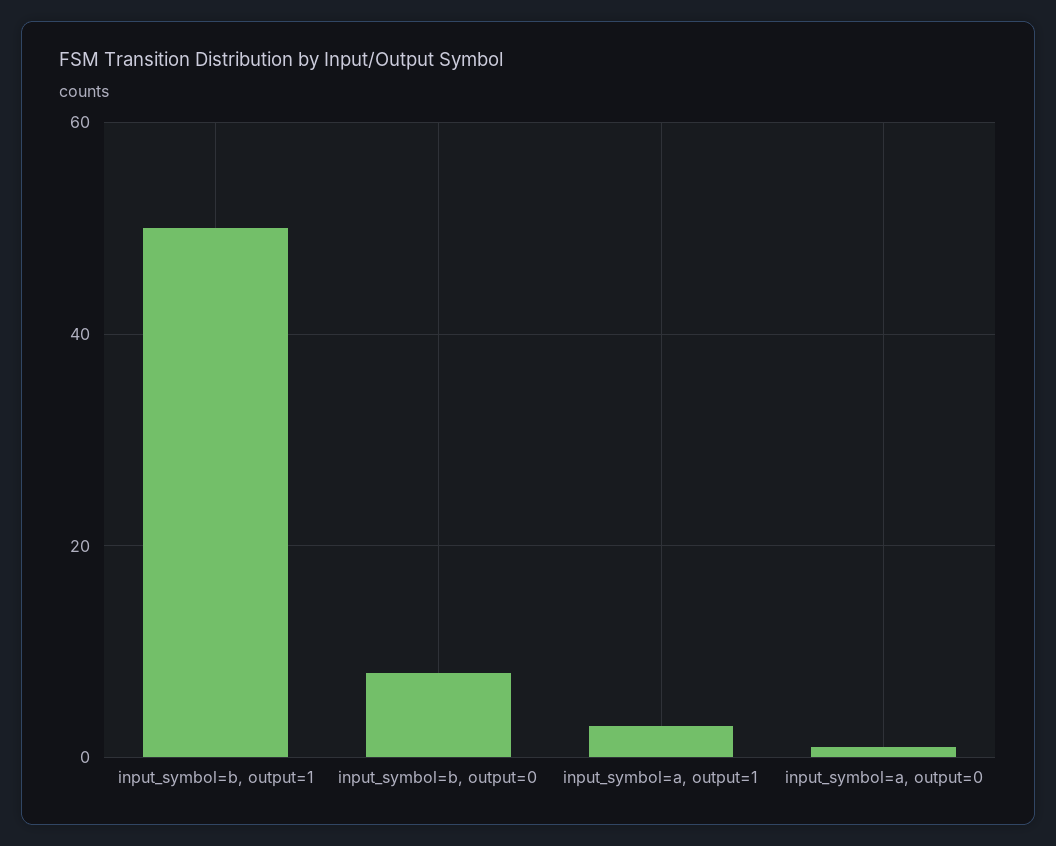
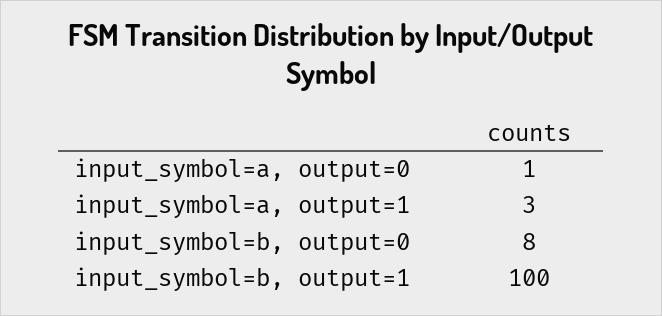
  {
-   "input_symbol=b, output=1": 50,
+   "input_symbol=b, output=1": 100,
    "input_symbol=b, output=0": 8,
    "input_symbol=a, output=1": 3,
    "input_symbol=a, output=0": 1
  }

